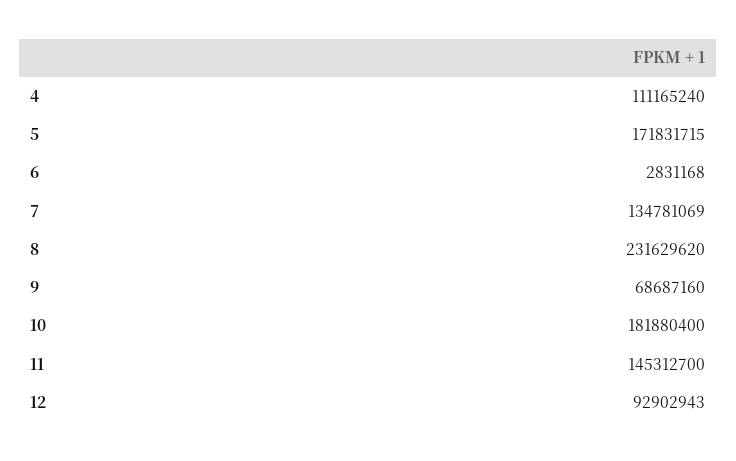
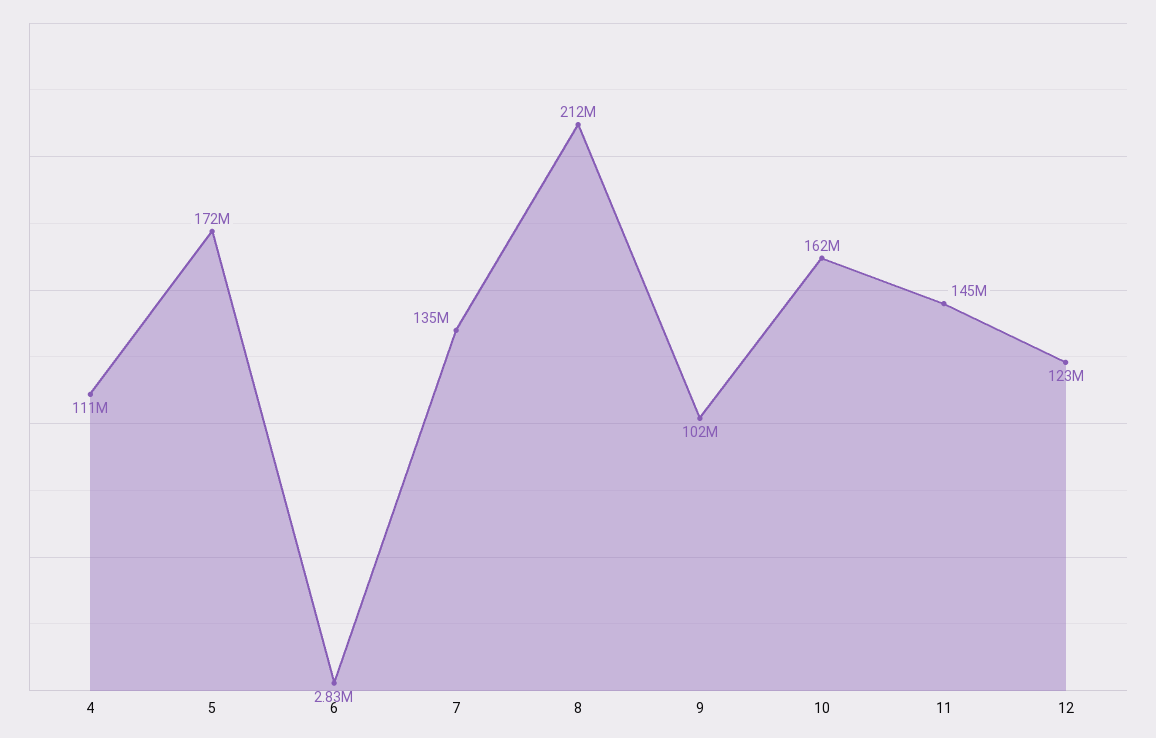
  {
    "4": 111165240,
    "5": 171831715,
    "6": 2831168,
    "7": 134781069,
-   "8": 231629620,
+   "8": 212000000,
-   "9": 68687160,
+   "9": 102000000,
-   "10": 181880400,
+   "10": 162000000,
    "11": 145312700,
-   "12": 92902943
+   "12": 123000000
  }

